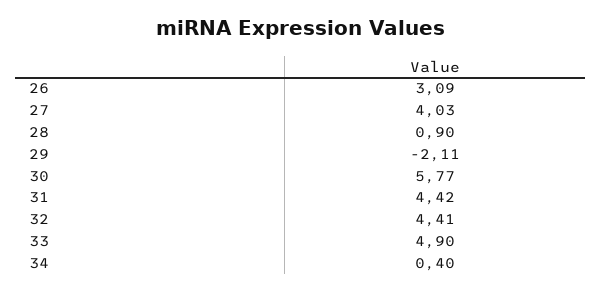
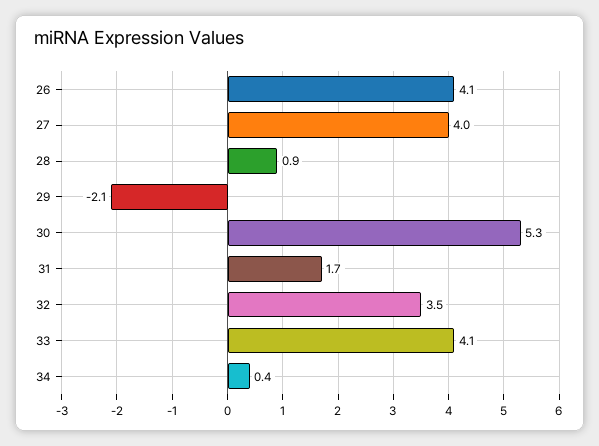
  {
-   "26": 3.09,
+   "26": 4.1,
    "27": 4.03,
    "28": 0.9,
    "29": -2.11,
-   "30": 5.77,
+   "30": 5.3,
-   "31": 4.42,
+   "31": 1.7,
-   "32": 4.41,
+   "32": 3.5,
-   "33": 4.9,
+   "33": 4.1,
    "34": 0.4
  }

